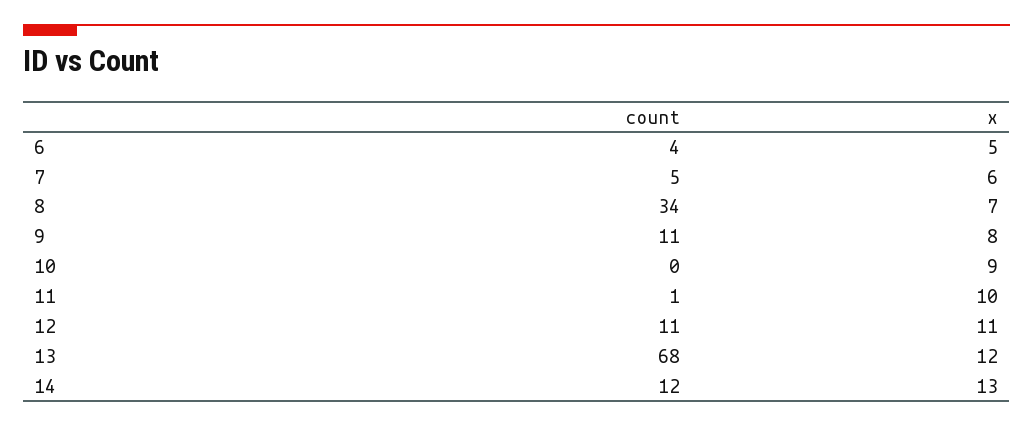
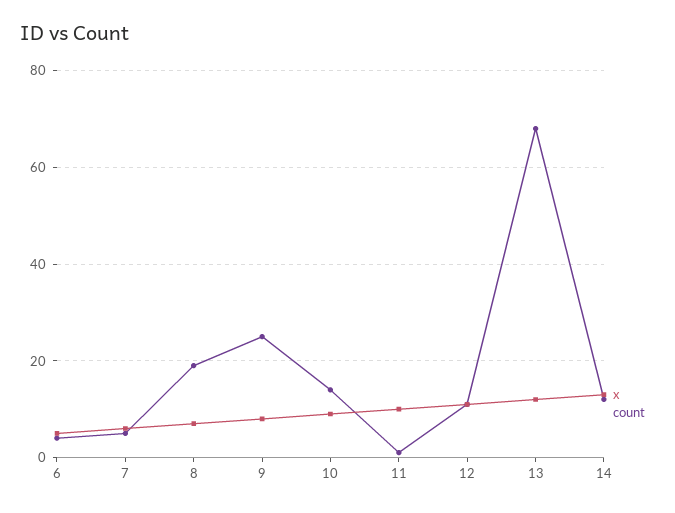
  {
    "count": {
      "6": 4,
      "7": 5,
-     "8": 34,
+     "8": 20,
-     "9": 11,
+     "9": 25,
-     "10": 0,
+     "10": 15,
      "11": 1,
      "12": 11,
      "13": 68,
      "14": 12
    },
    "x": {
      "6": 5,
      "7": 6,
      "8": 7,
      "9": 8,
      "10": 9,
      "11": 10,
      "12": 11,
      "13": 12,
      "14": 13
    }
  }

